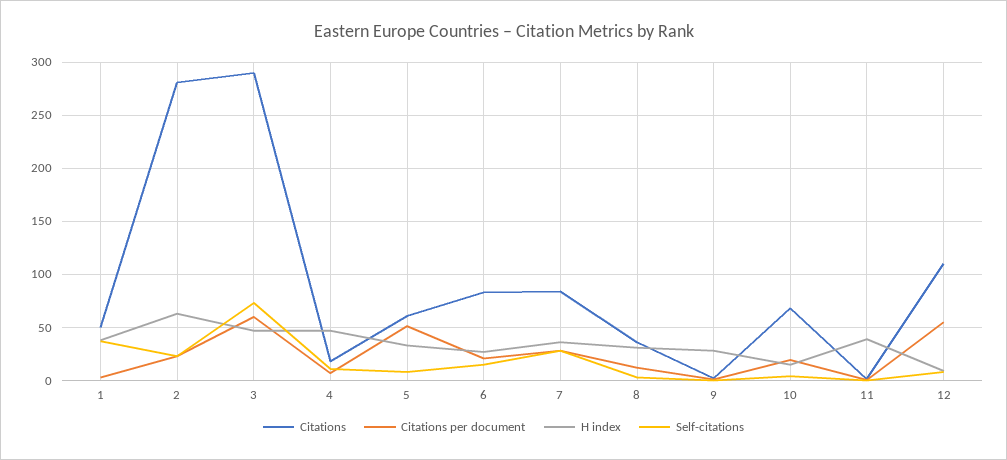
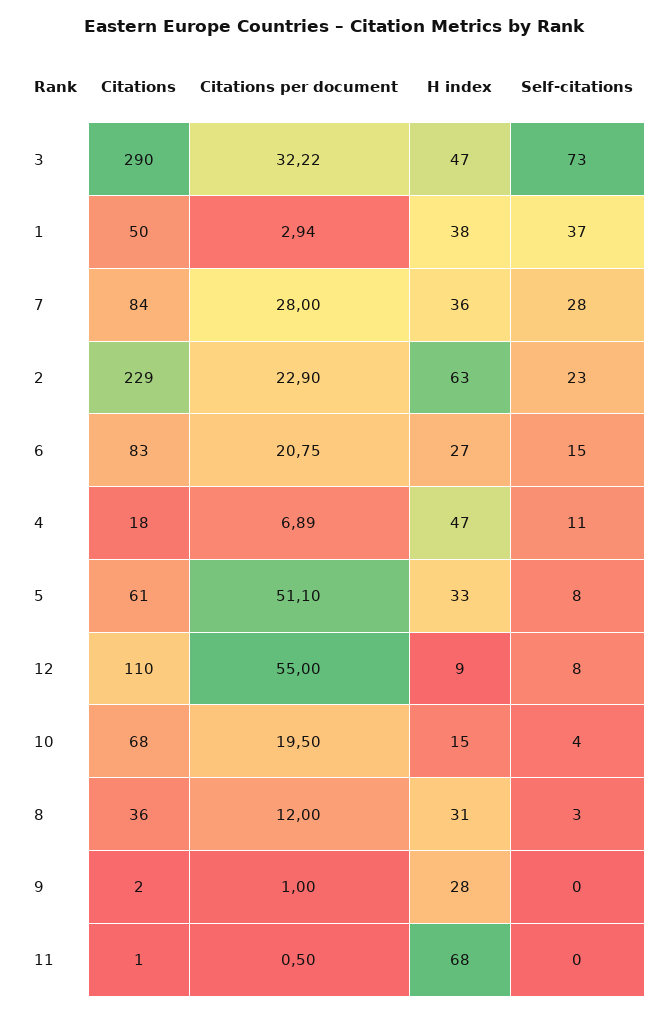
  {
    "Citations": {
      "1": 50,
-     "2": 280,
+     "2": 229,
      "3": 290,
      "4": 18,
      "5": 61,
      "6": 83,
      "7": 84,
      "8": 36,
      "9": 2,
      "10": 68,
      "11": 1,
      "12": 110
    },
    "Citations per document": {
      "1": 2.94,
      "2": 22.9,
-     "3": 60,
+     "3": 32.22,
      "4": 6.89,
      "5": 51.1,
      "6": 20.75,
      "7": 28,
      "8": 12,
      "9": 1,
      "10": 19.5,
      "11": 0.5,
      "12": 55
    },
    "H index": {
      "1": 38,
      "2": 63,
      "3": 47,
      "4": 47,
      "5": 33,
      "6": 27,
      "7": 36,
      "8": 31,
      "9": 28,
      "10": 15,
-     "11": 40,
+     "11": 68,
      "12": 9
    },
    "Self-citations": {
      "1": 37,
      "2": 23,
      "3": 73,
      "4": 11,
      "5": 8,
      "6": 15,
      "7": 28,
      "8": 3,
      "9": 0,
      "10": 4,
      "11": 0,
      "12": 8
    }
  }

